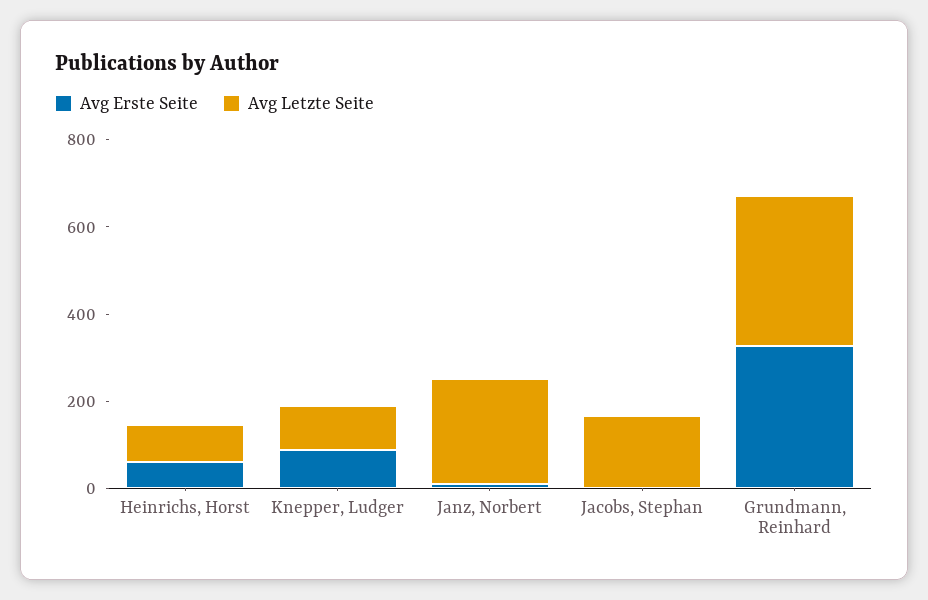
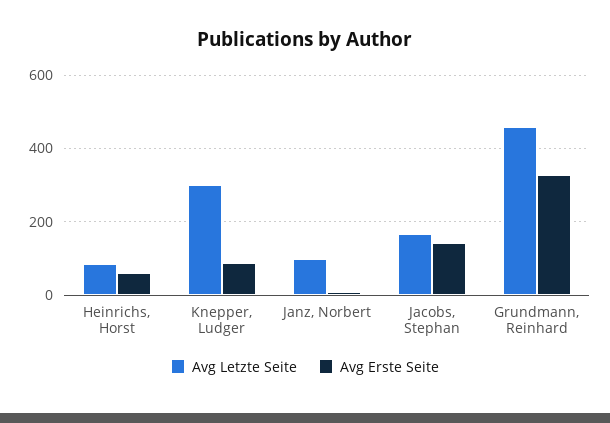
  {
    "Avg Erste Seite": {
      "Heinrichs, Horst": 60,
      "Knepper, Ludger": 80,
      "Janz, Norbert": 0,
-     "Jacobs, Stephan": 0,
+     "Jacobs, Stephan": 140,
      "Grundmann, Reinhard": 320
    },
    "Avg Letzte Seite": {
      "Heinrichs, Horst": 80,
-     "Knepper, Ludger": 100,
+     "Knepper, Ludger": 300,
-     "Janz, Norbert": 250,
+     "Janz, Norbert": 100,
      "Jacobs, Stephan": 160,
-     "Grundmann, Reinhard": 350
+     "Grundmann, Reinhard": 460
    }
  }

